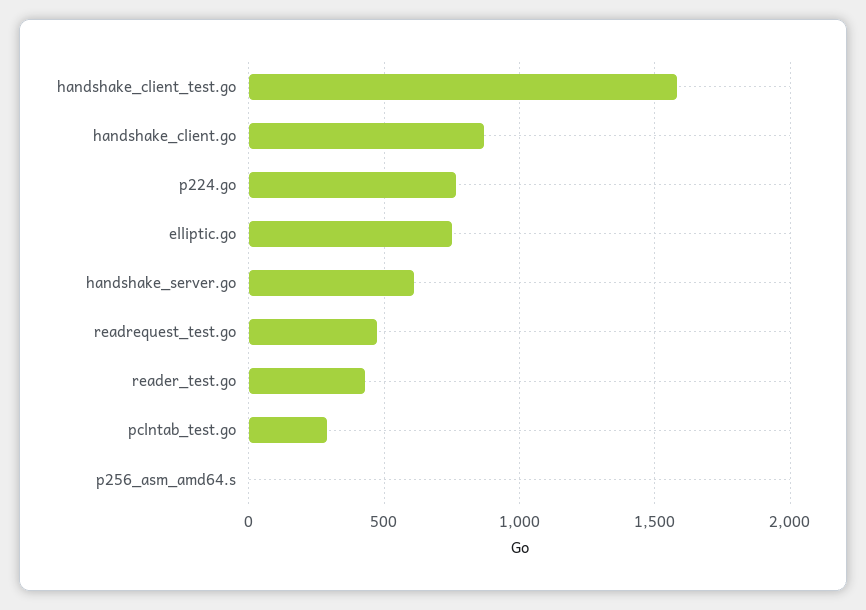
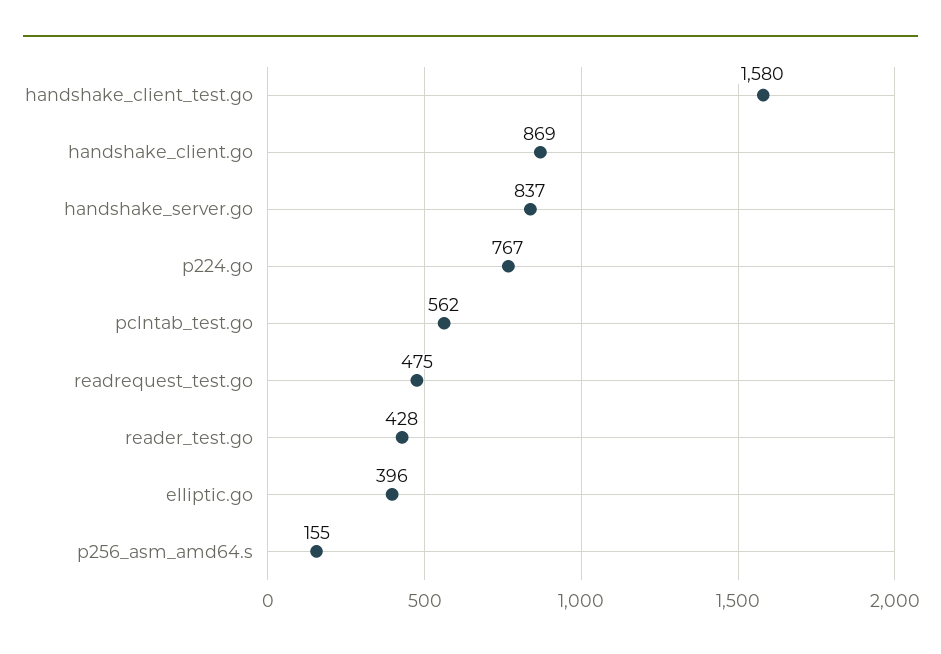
  {
    "handshake_client_test.go": 1580,
    "handshake_client.go": 869,
    "p224.go": 767,
-   "elliptic.go": 750,
+   "elliptic.go": 396,
-   "handshake_server.go": 600,
+   "handshake_server.go": 837,
    "readrequest_test.go": 475,
    "reader_test.go": 428,
-   "pclntab_test.go": 300,
+   "pclntab_test.go": 562,
-   "p256_asm_amd64.s": 0
+   "p256_asm_amd64.s": 155
  }

